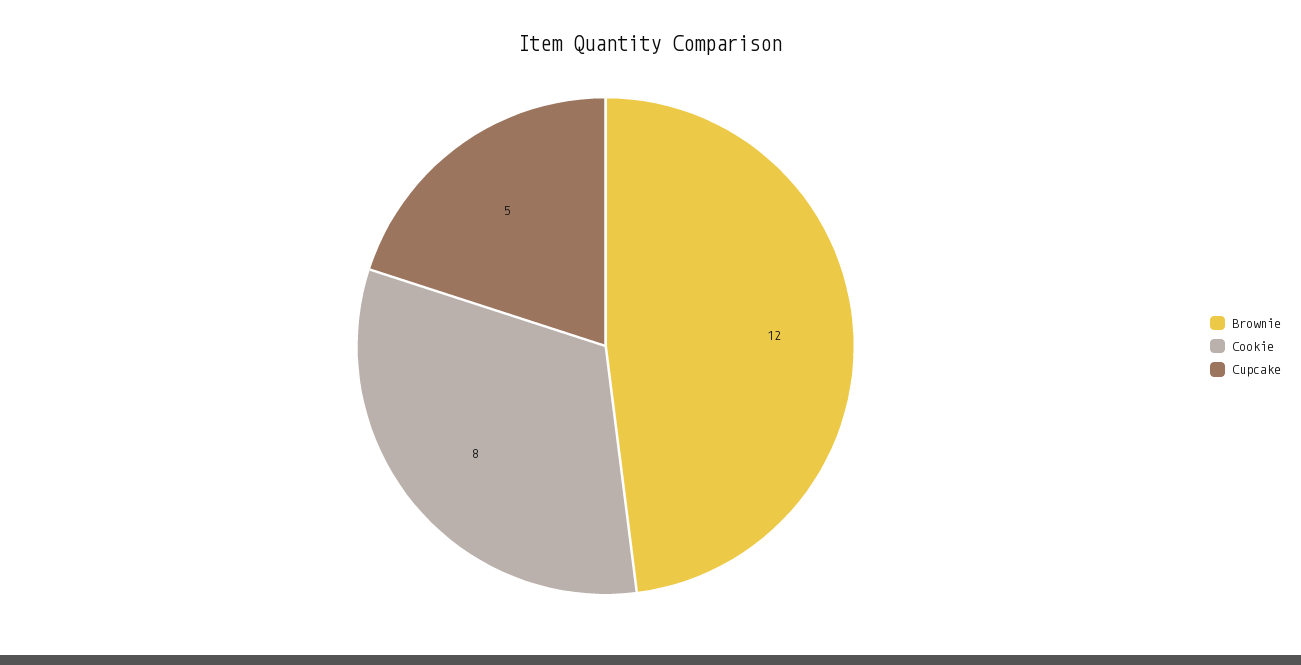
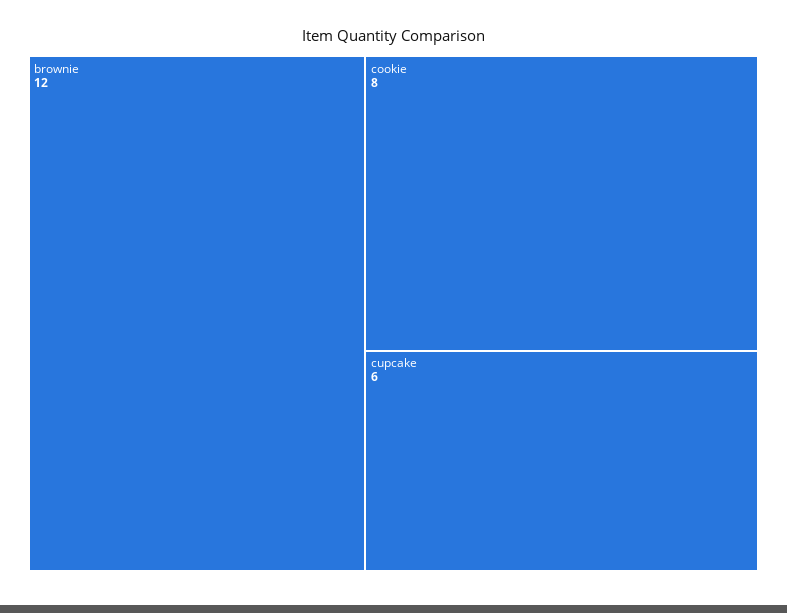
  {
    "Brownie": 12,
    "Cookie": 8,
-   "Cupcake": 5
+   "Cupcake": 6
  }

